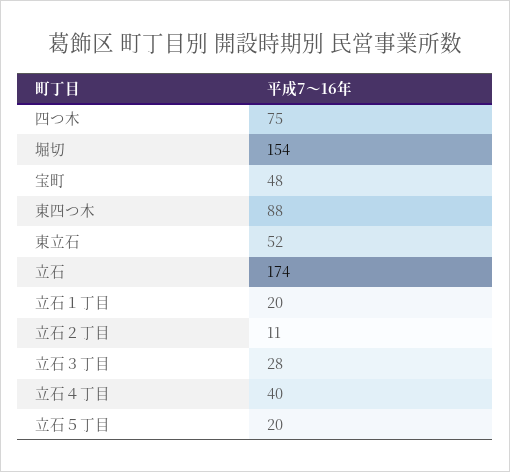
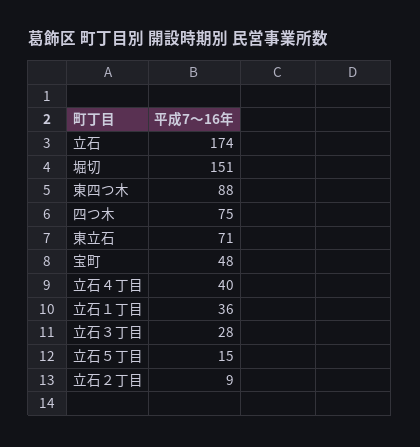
  {
    "四つ木": 75,
-   "堀切": 154,
+   "堀切": 151,
    "宝町": 48,
    "東四つ木": 88,
-   "東立石": 52,
+   "東立石": 71,
    "立石": 174,
-   "立石１丁目": 20,
+   "立石１丁目": 36,
-   "立石２丁目": 11,
+   "立石２丁目": 9,
    "立石３丁目": 28,
    "立石４丁目": 40,
-   "立石５丁目": 20
+   "立石５丁目": 15
  }

